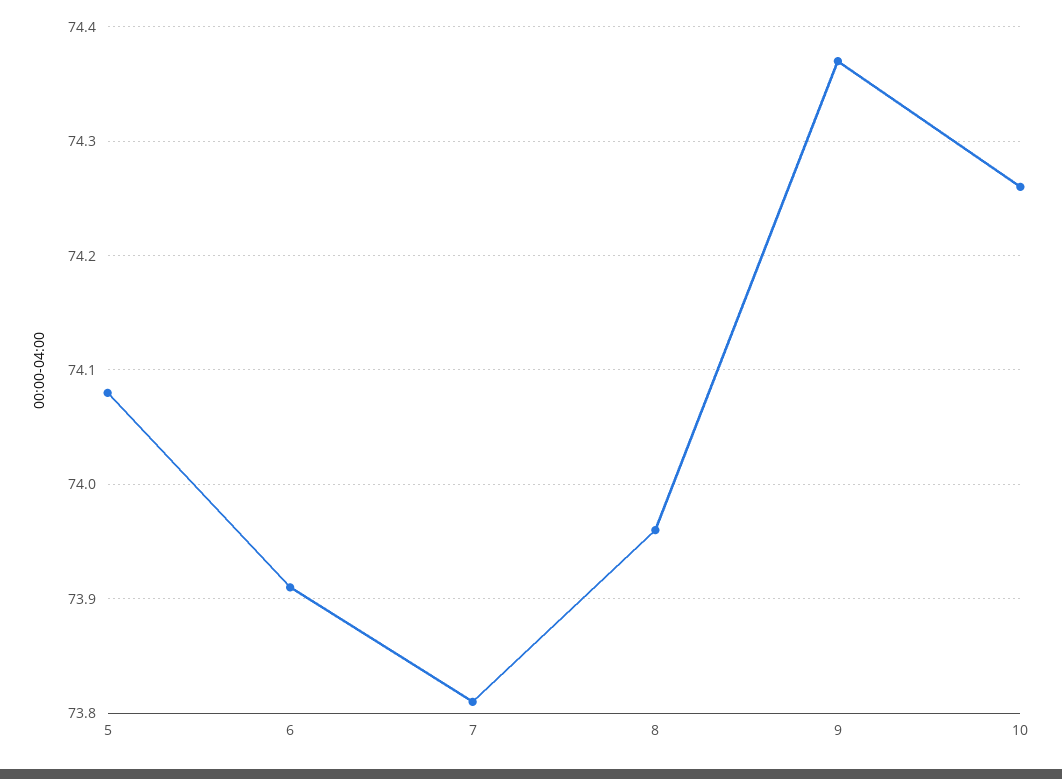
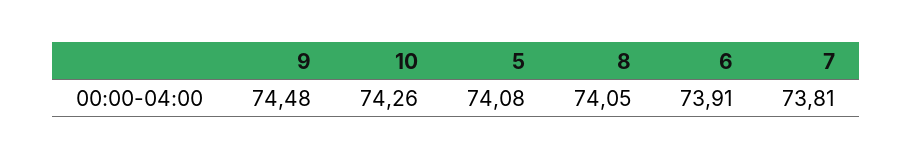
  {
    "5": 74.08,
    "6": 73.91,
    "7": 73.81,
-   "8": 73.96,
+   "8": 74.05,
-   "9": 74.37,
+   "9": 74.48,
    "10": 74.26
  }

